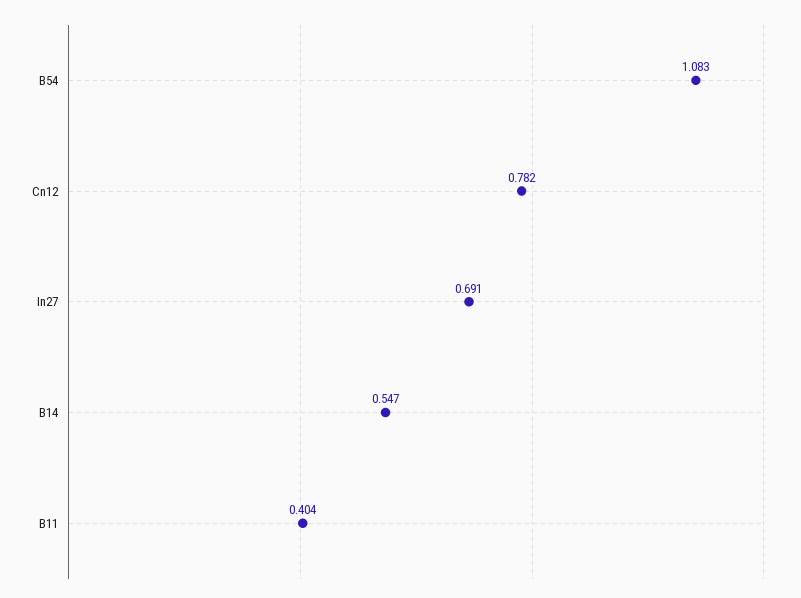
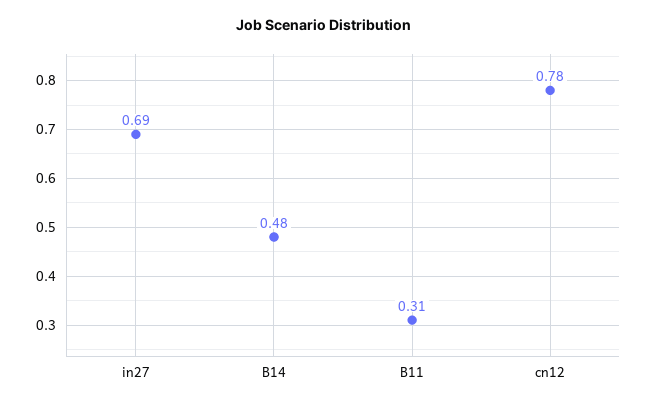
  {
-   "B54": 1.083,
    "Cn12": 0.782,
    "In27": 0.691,
-   "B14": 0.547,
+   "B14": 0.48,
-   "B11": 0.404
+   "B11": 0.31
  }

